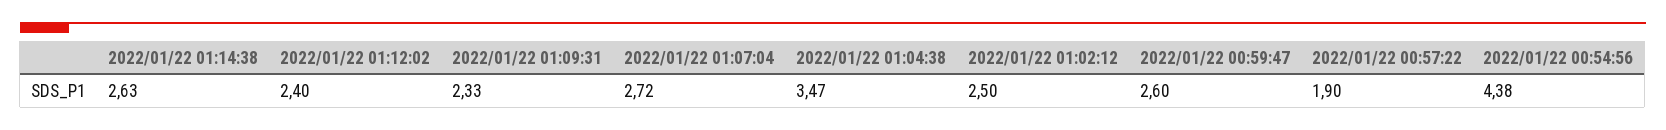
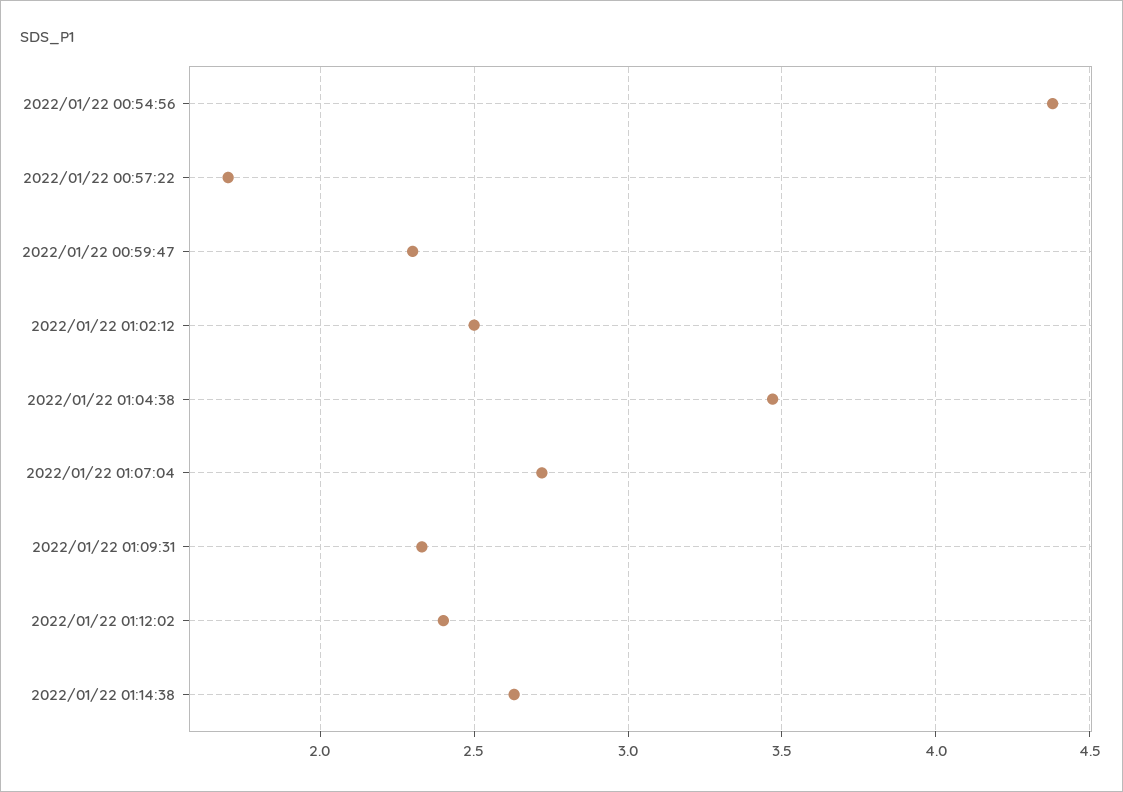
  {
    "2022/01/22 01:14:38": 2.63,
    "2022/01/22 01:12:02": 2.4,
    "2022/01/22 01:09:31": 2.33,
    "2022/01/22 01:07:04": 2.72,
    "2022/01/22 01:04:38": 3.47,
    "2022/01/22 01:02:12": 2.5,
-   "2022/01/22 00:59:47": 2.6,
+   "2022/01/22 00:59:47": 2.3,
-   "2022/01/22 00:57:22": 1.9,
+   "2022/01/22 00:57:22": 1.7,
    "2022/01/22 00:54:56": 4.38
  }

